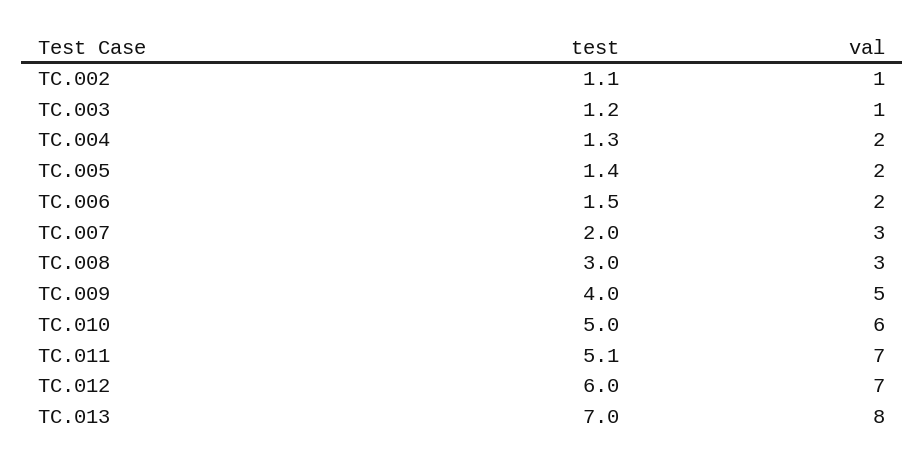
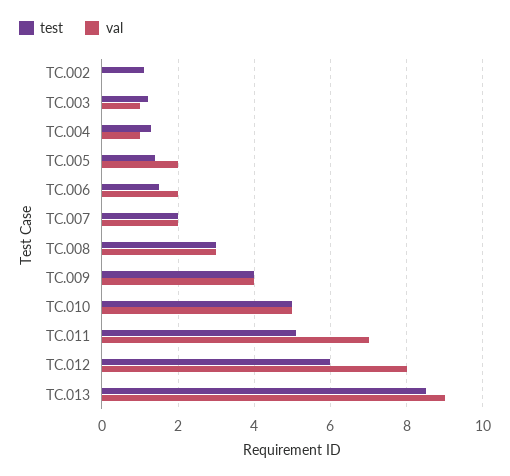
  {
    "test": {
      "TC.002": 1.1,
      "TC.003": 1.2,
      "TC.004": 1.3,
      "TC.005": 1.4,
      "TC.006": 1.5,
      "TC.007": 2,
      "TC.008": 3,
      "TC.009": 4,
      "TC.010": 5,
      "TC.011": 5.1,
      "TC.012": 6,
-     "TC.013": 7
+     "TC.013": 8.5
    },
    "val": {
-     "TC.002": 1,
+     "TC.002": 0,
      "TC.003": 1,
-     "TC.004": 2,
+     "TC.004": 1,
      "TC.005": 2,
      "TC.006": 2,
-     "TC.007": 3,
+     "TC.007": 2,
      "TC.008": 3,
-     "TC.009": 5,
+     "TC.009": 4,
-     "TC.010": 6,
+     "TC.010": 5,
      "TC.011": 7,
-     "TC.012": 7,
+     "TC.012": 8,
-     "TC.013": 8
+     "TC.013": 9
    }
  }

